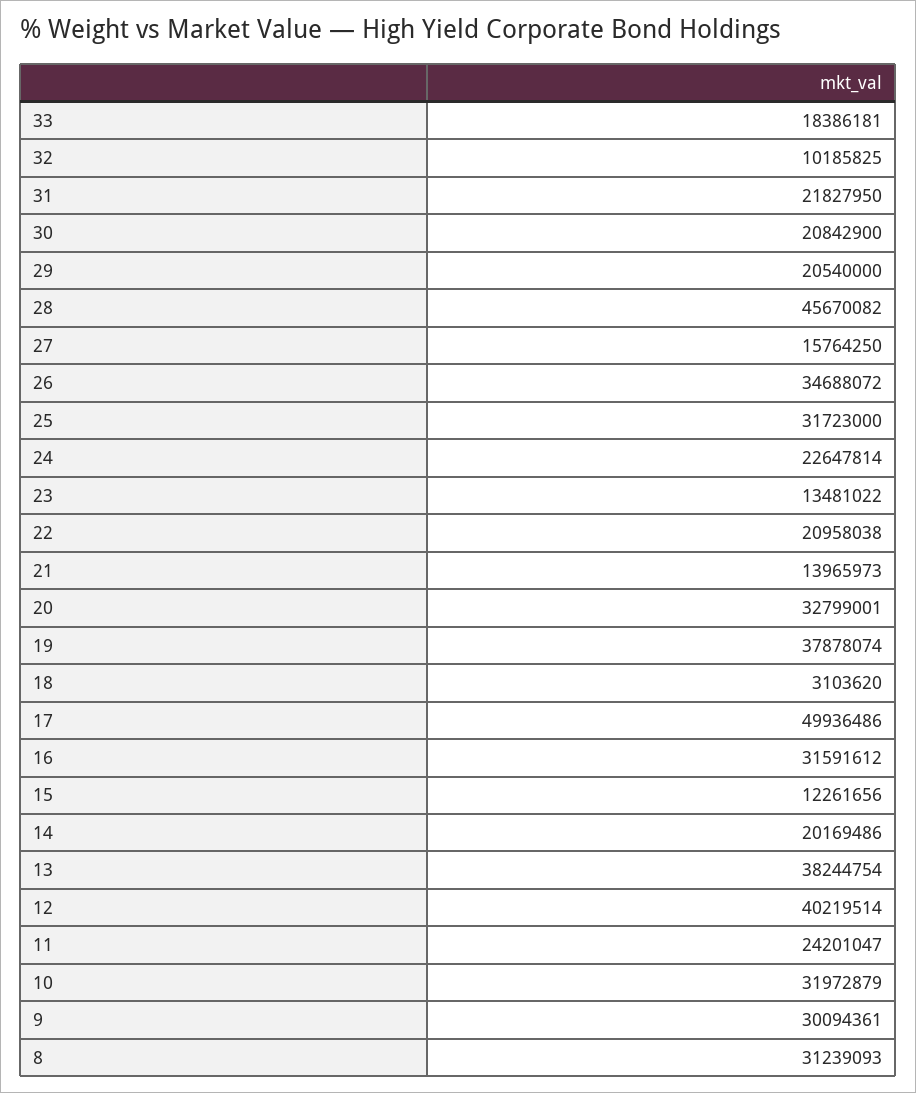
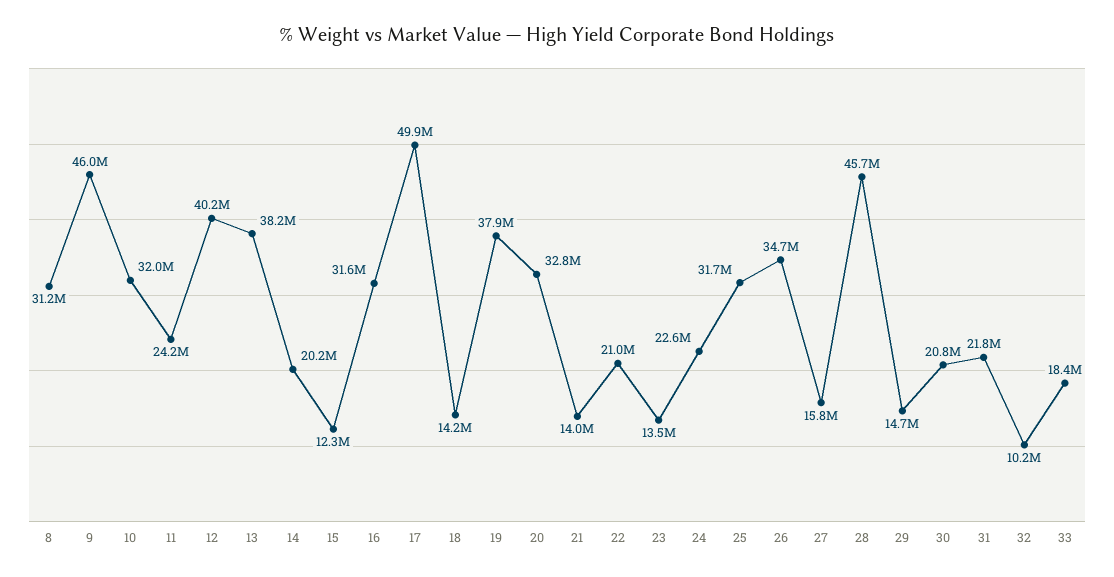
  {
    "33": 18386181,
    "32": 10185825,
    "31": 21827950,
    "30": 20842900,
-   "29": 20540000,
+   "29": 14700000,
    "28": 45670082,
    "27": 15764250,
    "26": 34688072,
    "25": 31723000,
    "24": 22647814,
    "23": 13481022,
    "22": 20958038,
    "21": 13965973,
    "20": 32799001,
    "19": 37878074,
-   "18": 3103620,
+   "18": 14200000,
    "17": 49936486,
    "16": 31591612,
    "15": 12261656,
    "14": 20169486,
    "13": 38244754,
    "12": 40219514,
    "11": 24201047,
    "10": 31972879,
-   "9": 30094361,
+   "9": 46000000,
    "8": 31239093
  }

